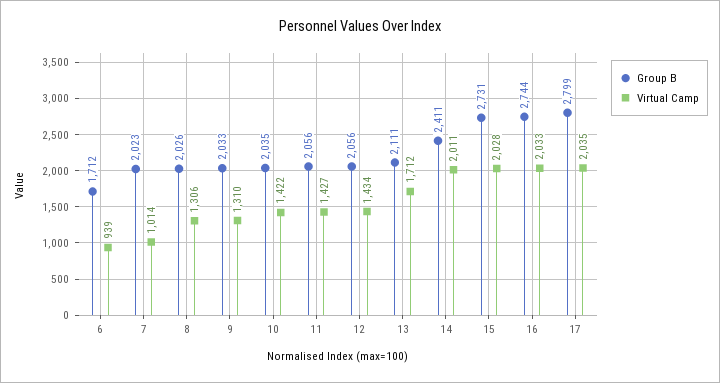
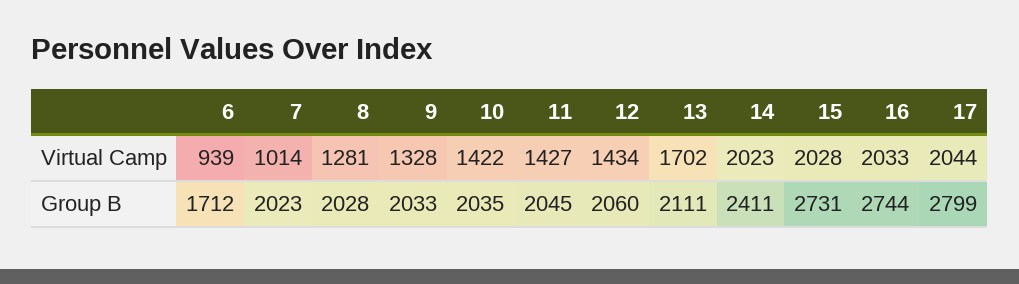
  {
    "Group B": {
      "6": 1712,
      "7": 2023,
-     "8": 2026,
+     "8": 2028,
      "9": 2033,
      "10": 2035,
-     "11": 2056,
+     "11": 2045,
-     "12": 2056,
+     "12": 2060,
      "13": 2111,
      "14": 2411,
      "15": 2731,
      "16": 2744,
      "17": 2799
    },
    "Virtual Camp": {
      "6": 939,
      "7": 1014,
-     "8": 1306,
+     "8": 1281,
-     "9": 1310,
+     "9": 1328,
      "10": 1422,
      "11": 1427,
      "12": 1434,
-     "13": 1712,
+     "13": 1702,
-     "14": 2011,
+     "14": 2023,
      "15": 2028,
      "16": 2033,
-     "17": 2035
+     "17": 2044
    }
  }

